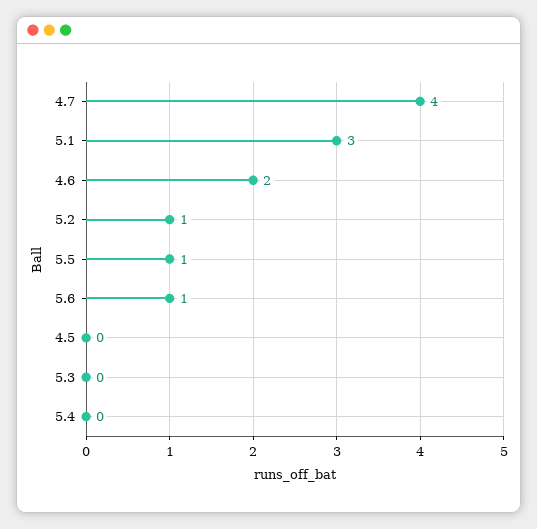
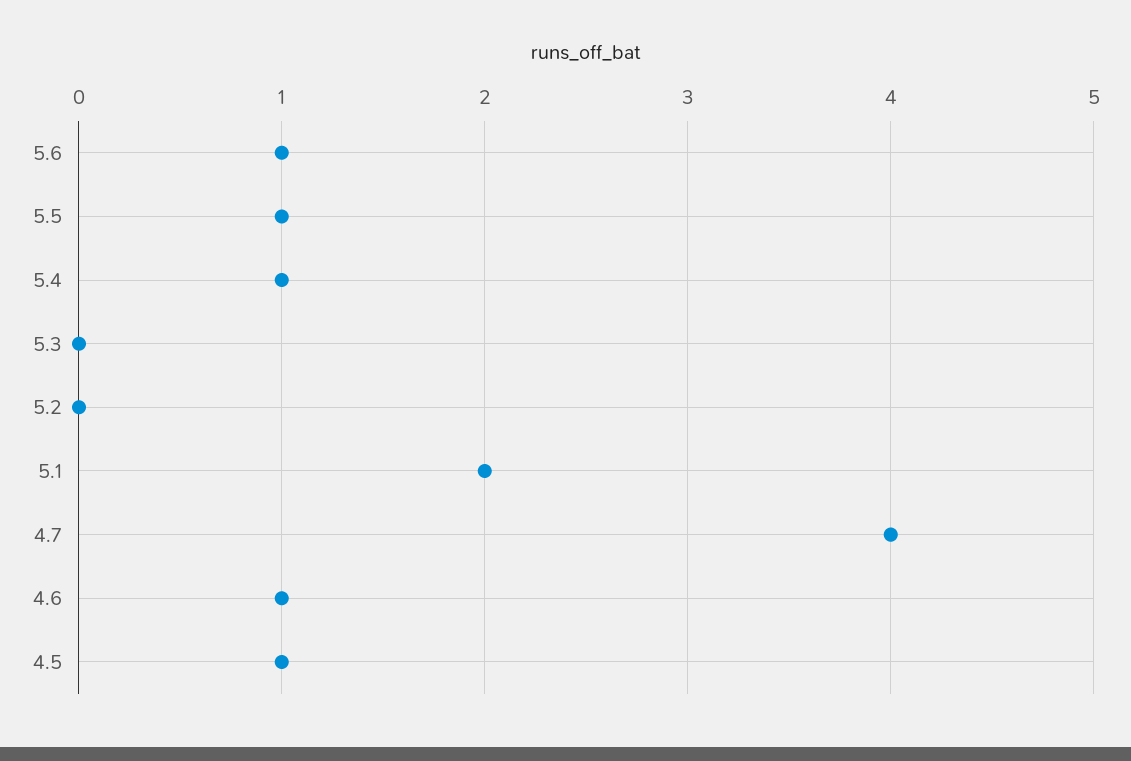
  {
    "4.7": 4,
-   "5.1": 3,
+   "5.1": 2,
-   "4.6": 2,
+   "4.6": 1,
-   "5.2": 1,
+   "5.2": 0,
    "5.5": 1,
    "5.6": 1,
-   "4.5": 0,
+   "4.5": 1,
    "5.3": 0,
-   "5.4": 0
+   "5.4": 1
  }

